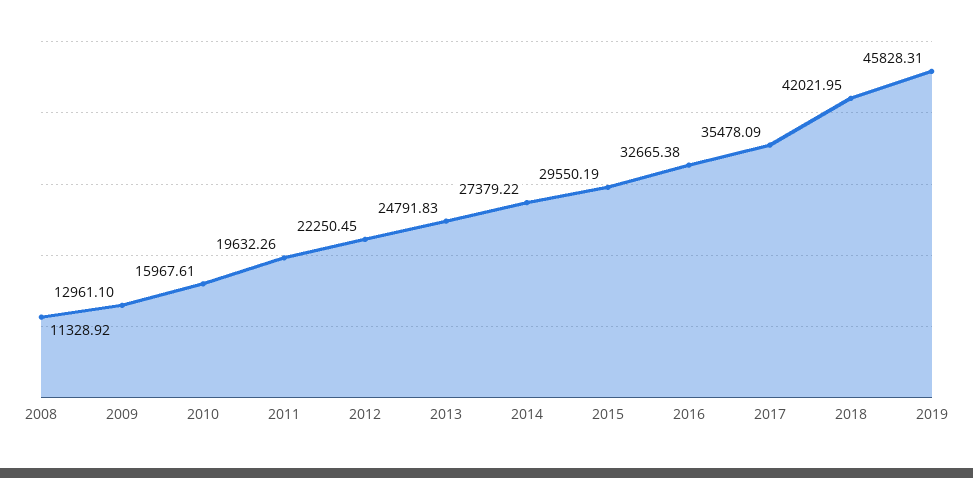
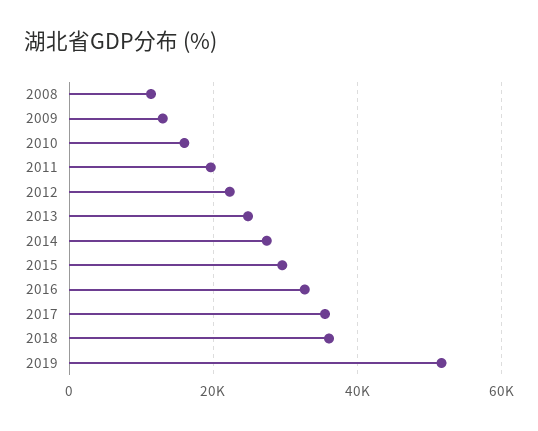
  {
    "2008": 11328.92,
    "2009": 12961.1,
    "2010": 15967.61,
    "2011": 19632.26,
    "2012": 22250.45,
    "2013": 24791.83,
    "2014": 27379.22,
    "2015": 29550.19,
    "2016": 32665.38,
    "2017": 35478.09,
-   "2018": 42021.95,
+   "2018": 36000,
-   "2019": 45828.31
+   "2019": 52000
  }

